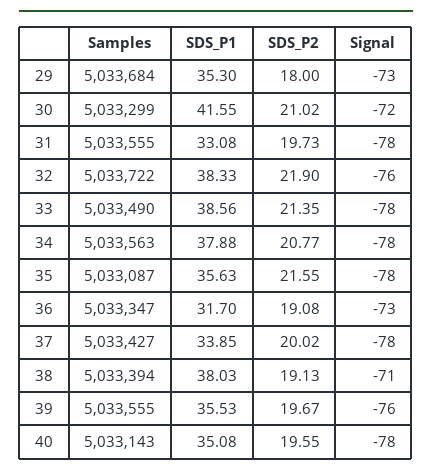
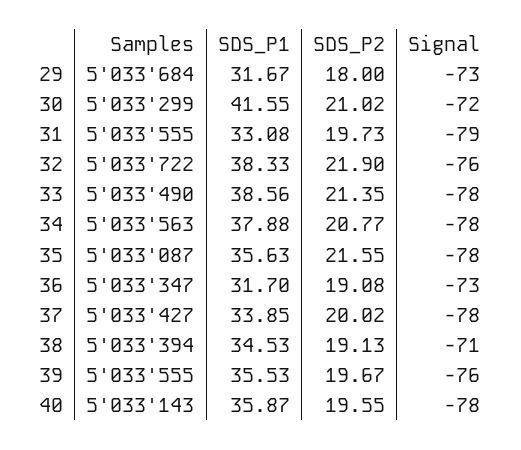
  {
    "Samples": {
      "29": 5033684,
      "30": 5033299,
      "31": 5033555,
      "32": 5033722,
      "33": 5033490,
      "34": 5033563,
      "35": 5033087,
      "36": 5033347,
      "37": 5033427,
      "38": 5033394,
      "39": 5033555,
      "40": 5033143
    },
    "SDS_P1": {
-     "29": 35.3,
+     "29": 31.67,
      "30": 41.55,
      "31": 33.08,
      "32": 38.33,
      "33": 38.56,
      "34": 37.88,
      "35": 35.63,
      "36": 31.7,
      "37": 33.85,
-     "38": 38.03,
+     "38": 34.53,
      "39": 35.53,
-     "40": 35.08
+     "40": 35.87
    },
    "SDS_P2": {
      "29": 18,
      "30": 21.02,
      "31": 19.73,
      "32": 21.9,
      "33": 21.35,
      "34": 20.77,
      "35": 21.55,
      "36": 19.08,
      "37": 20.02,
      "38": 19.13,
      "39": 19.67,
      "40": 19.55
    },
    "Signal": {
      "29": -73,
      "30": -72,
-     "31": -78,
+     "31": -79,
      "32": -76,
      "33": -78,
      "34": -78,
      "35": -78,
      "36": -73,
      "37": -78,
      "38": -71,
      "39": -76,
      "40": -78
    }
  }

